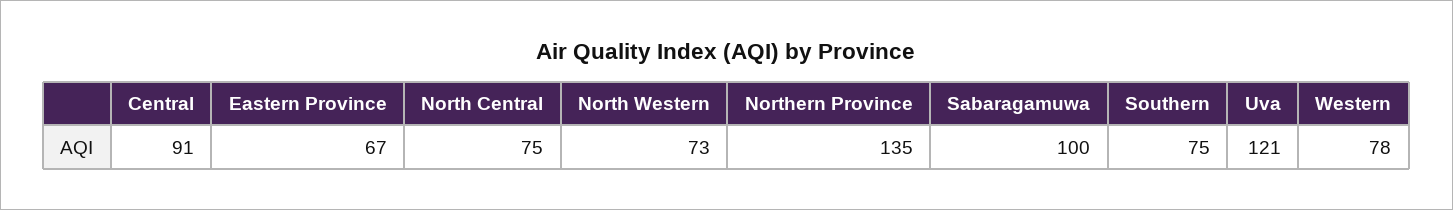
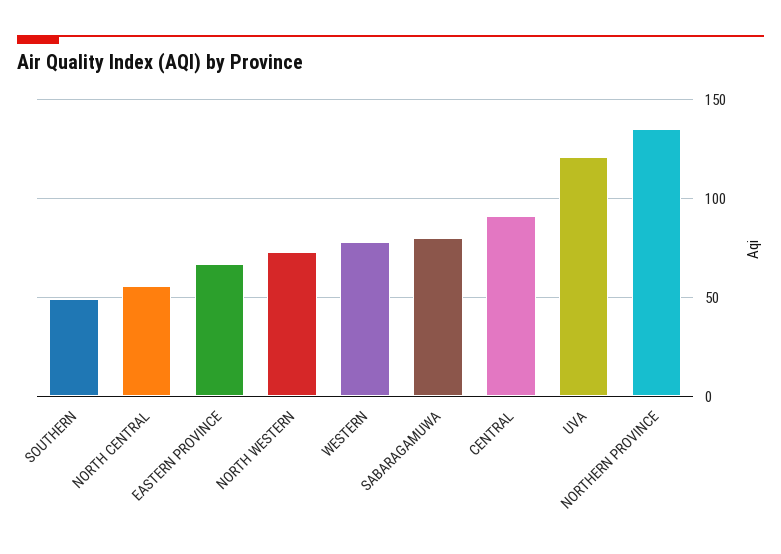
  {
    "Central": 91,
    "Eastern Province": 67,
-   "North Central": 75,
+   "North Central": 55,
    "North Western": 73,
    "Northern Province": 135,
-   "Sabaragamuwa": 100,
+   "Sabaragamuwa": 80,
-   "Southern": 75,
+   "Southern": 50,
    "Uva": 121,
    "Western": 78
  }

